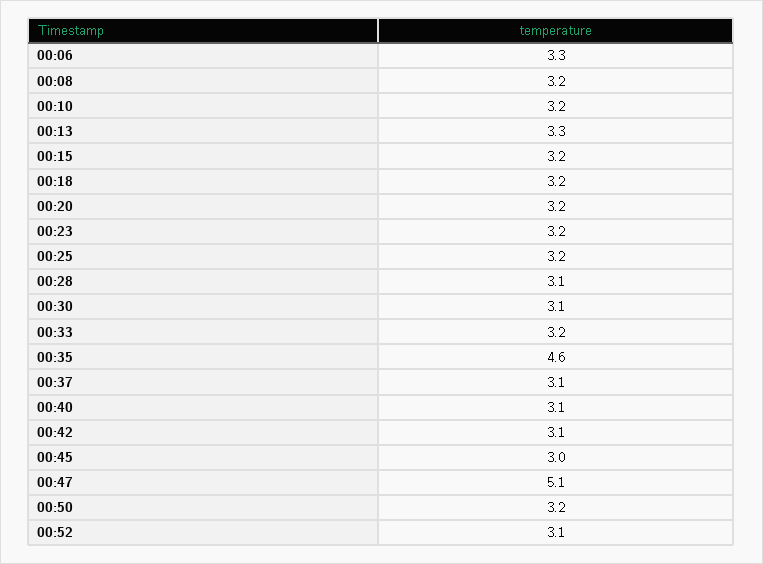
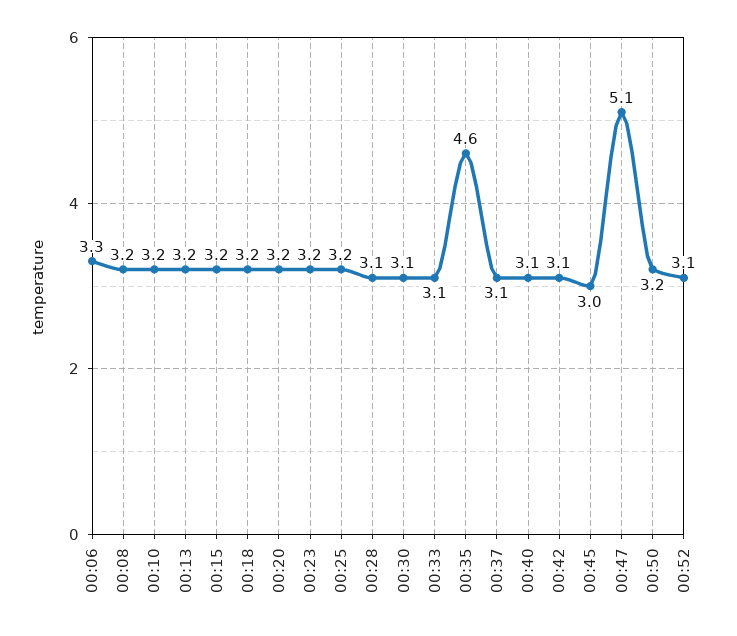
  {
    "00:06": 3.3,
    "00:08": 3.2,
    "00:10": 3.2,
-   "00:13": 3.3,
+   "00:13": 3.2,
    "00:15": 3.2,
    "00:18": 3.2,
    "00:20": 3.2,
    "00:23": 3.2,
    "00:25": 3.2,
    "00:28": 3.1,
    "00:30": 3.1,
-   "00:33": 3.2,
+   "00:33": 3.1,
    "00:35": 4.6,
    "00:37": 3.1,
    "00:40": 3.1,
    "00:42": 3.1,
    "00:45": 3,
    "00:47": 5.1,
    "00:50": 3.2,
    "00:52": 3.1
  }

